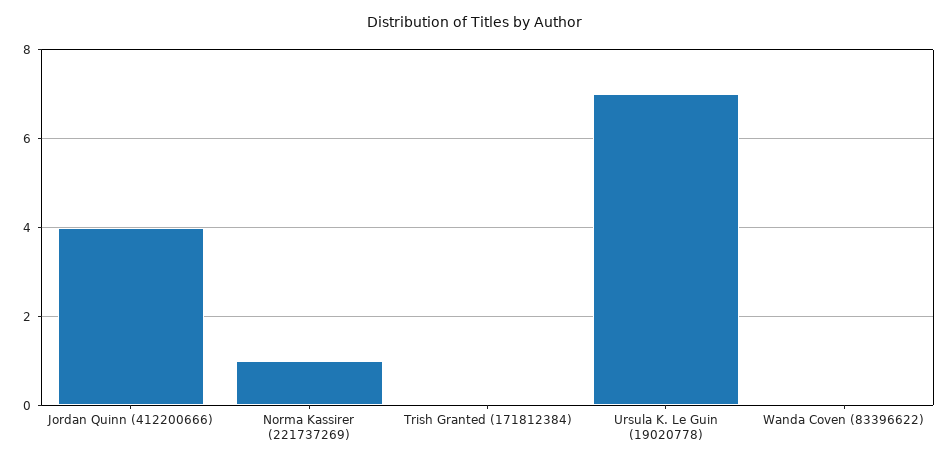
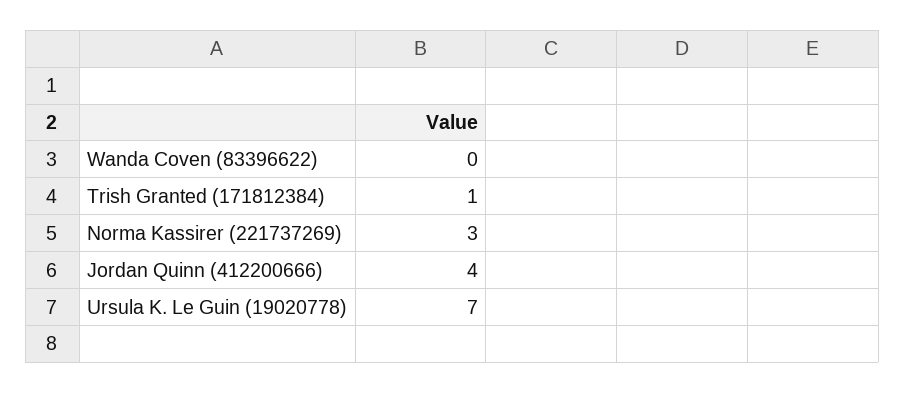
  {
    "Jordan Quinn (412200666)": 4,
-   "Norma Kassirer (221737269)": 1,
+   "Norma Kassirer (221737269)": 3,
-   "Trish Granted (171812384)": 0,
+   "Trish Granted (171812384)": 1,
    "Ursula K. Le Guin (19020778)": 7,
    "Wanda Coven (83396622)": 0
  }

